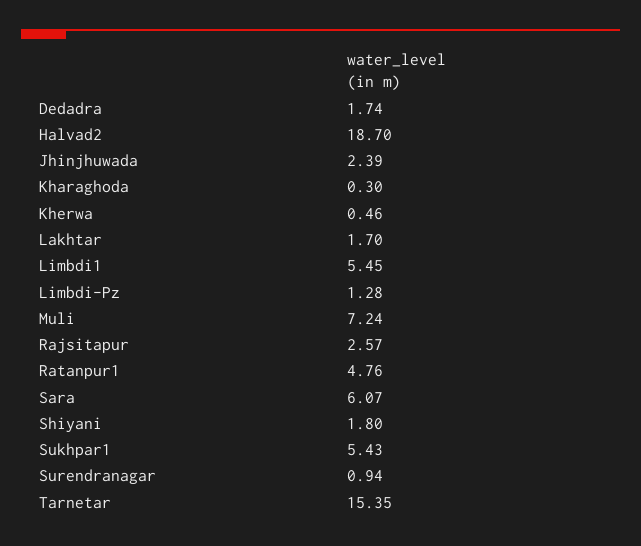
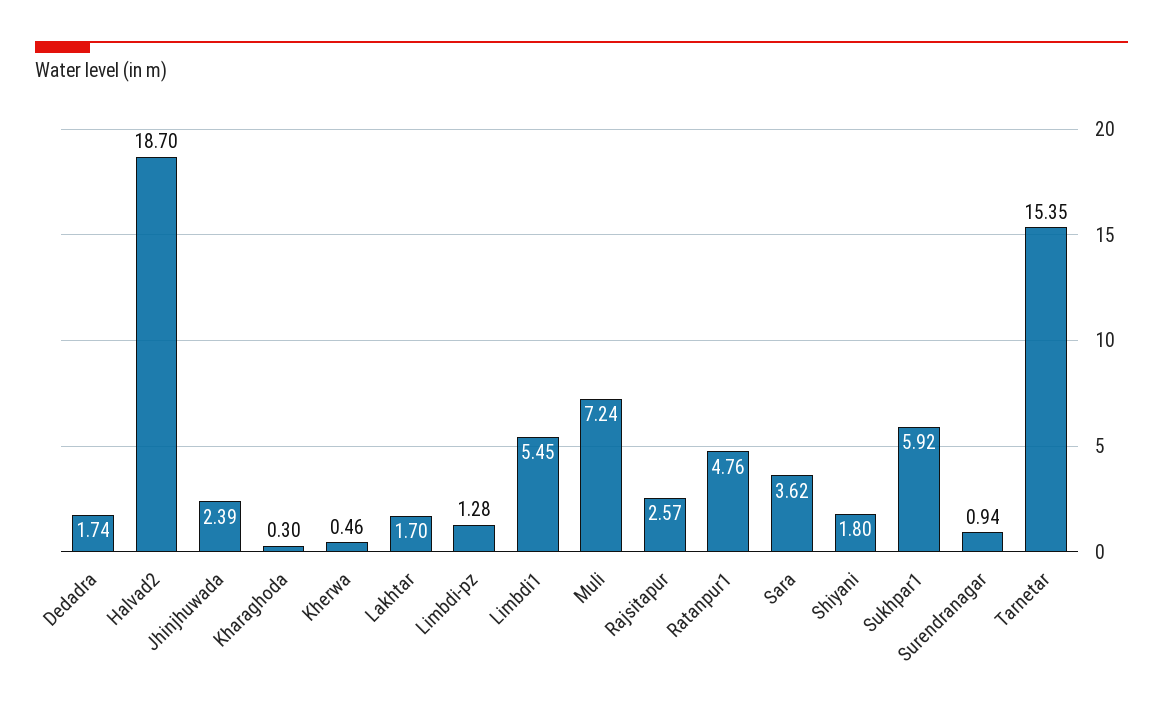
  {
    "Dedadra": 1.74,
    "Halvad2": 18.7,
    "Jhinjhuwada": 2.39,
    "Kharaghoda": 0.3,
    "Kherwa": 0.46,
    "Lakhtar": 1.7,
    "Limbdi1": 5.45,
    "Limbdi-Pz": 1.28,
    "Muli": 7.24,
    "Rajsitapur": 2.57,
    "Ratanpur1": 4.76,
-   "Sara": 6.07,
+   "Sara": 3.62,
    "Shiyani": 1.8,
-   "Sukhpar1": 5.43,
+   "Sukhpar1": 5.92,
    "Surendranagar": 0.94,
    "Tarnetar": 15.35
  }

